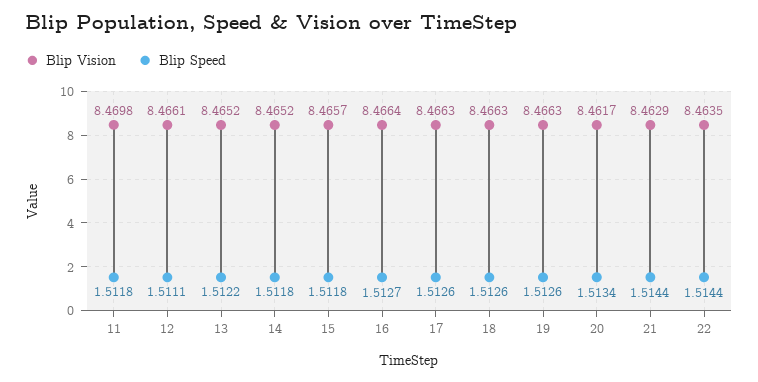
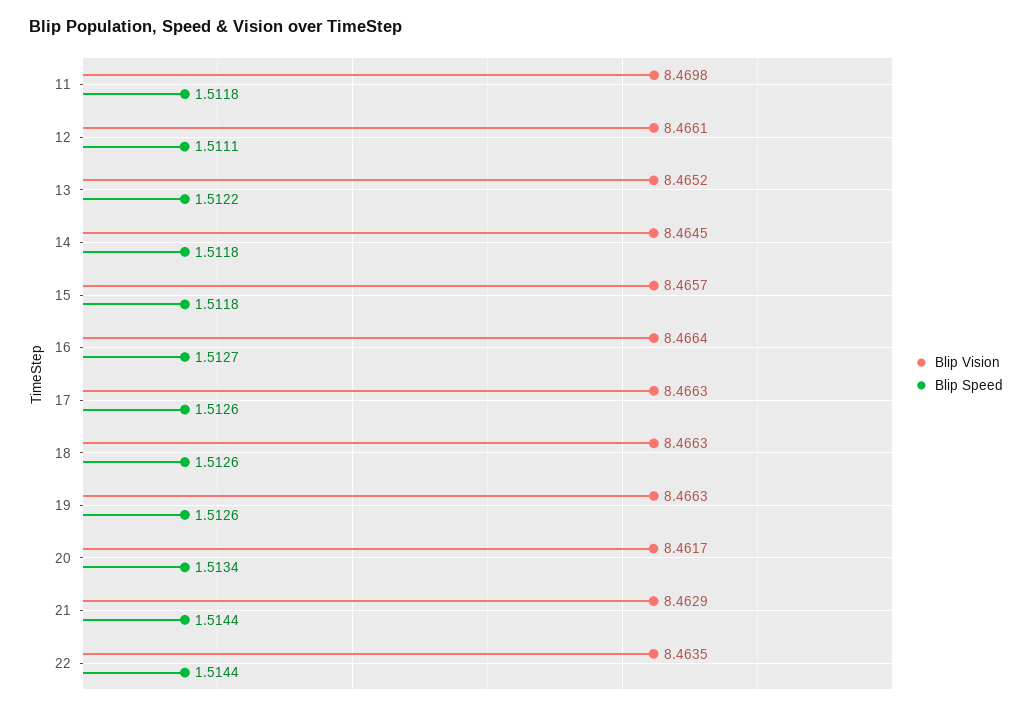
  {
    "Blip Vision": {
      "11": 8.4698,
      "12": 8.4661,
      "13": 8.4652,
-     "14": 8.4652,
+     "14": 8.4645,
      "15": 8.4657,
      "16": 8.4664,
      "17": 8.4663,
      "18": 8.4663,
      "19": 8.4663,
      "20": 8.4617,
      "21": 8.4629,
      "22": 8.4635
    },
    "Blip Speed": {
      "11": 1.5118,
      "12": 1.5111,
      "13": 1.5122,
      "14": 1.5118,
      "15": 1.5118,
      "16": 1.5127,
      "17": 1.5126,
      "18": 1.5126,
      "19": 1.5126,
      "20": 1.5134,
      "21": 1.5144,
      "22": 1.5144
    }
  }

